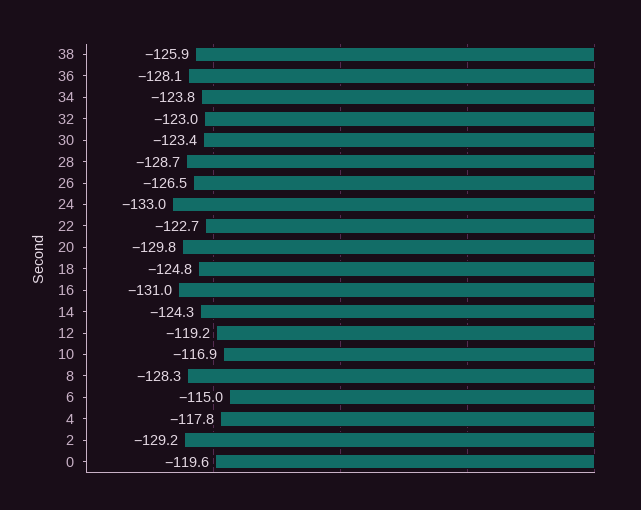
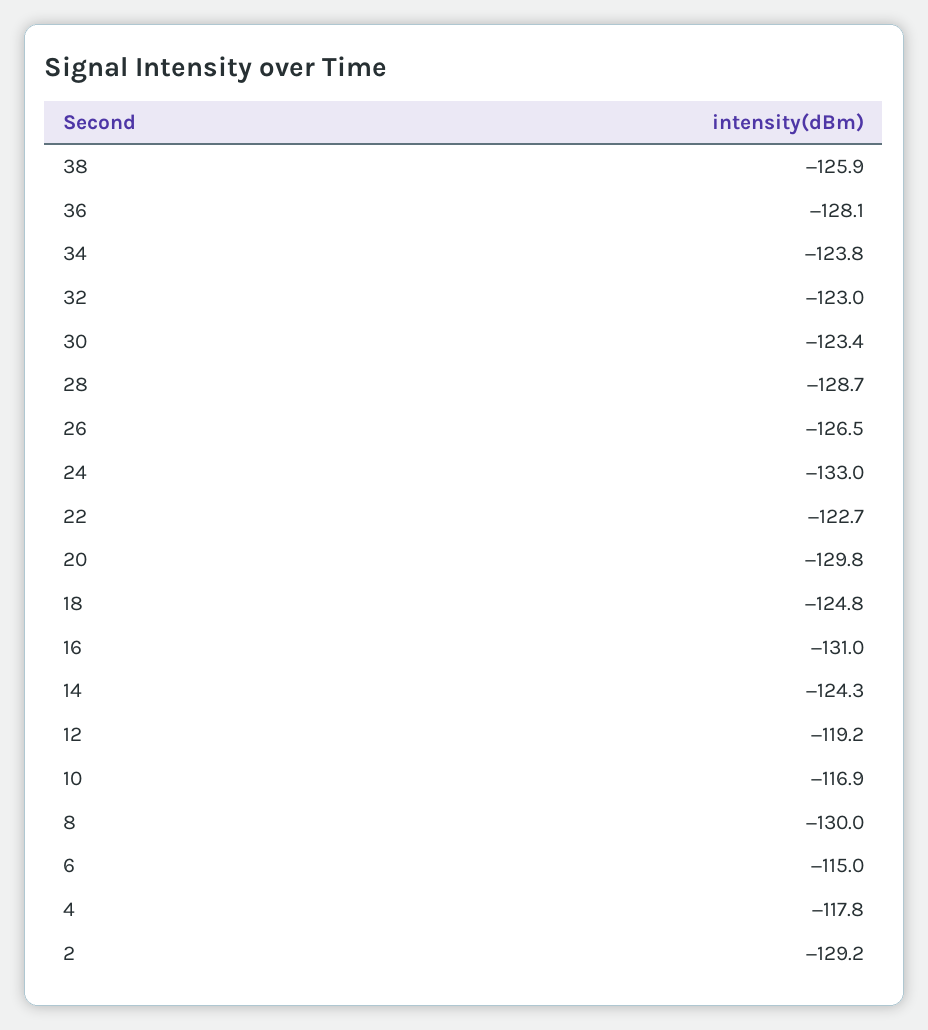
  {
    "38": -125.9,
    "36": -128.1,
    "34": -123.8,
    "32": -123,
    "30": -123.4,
    "28": -128.7,
    "26": -126.5,
    "24": -133,
    "22": -122.7,
    "20": -129.8,
    "18": -124.8,
    "16": -131,
    "14": -124.3,
    "12": -119.2,
    "10": -116.9,
-   "8": -128.3,
+   "8": -130,
    "6": -115,
    "4": -117.8,
-   "2": -129.2,
+   "2": -129.2
-   "0": -119.6
  }

